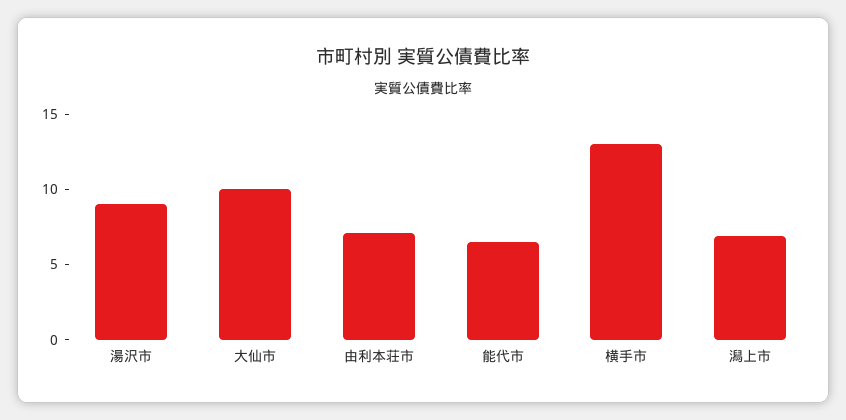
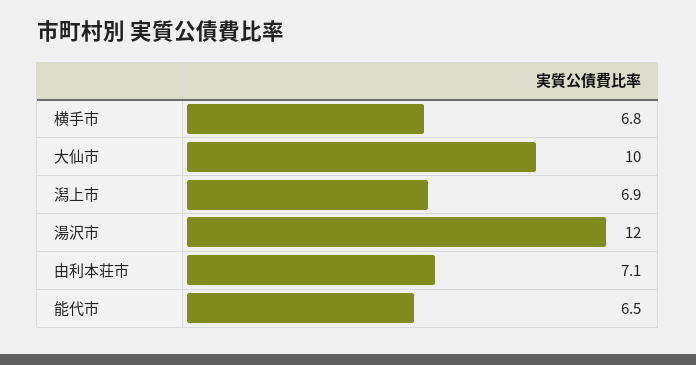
  {
-   "湯沢市": 9,
+   "湯沢市": 12,
    "大仙市": 10,
    "由利本荘市": 7.1,
    "能代市": 6.5,
-   "横手市": 13,
+   "横手市": 6.8,
    "潟上市": 6.9
  }

